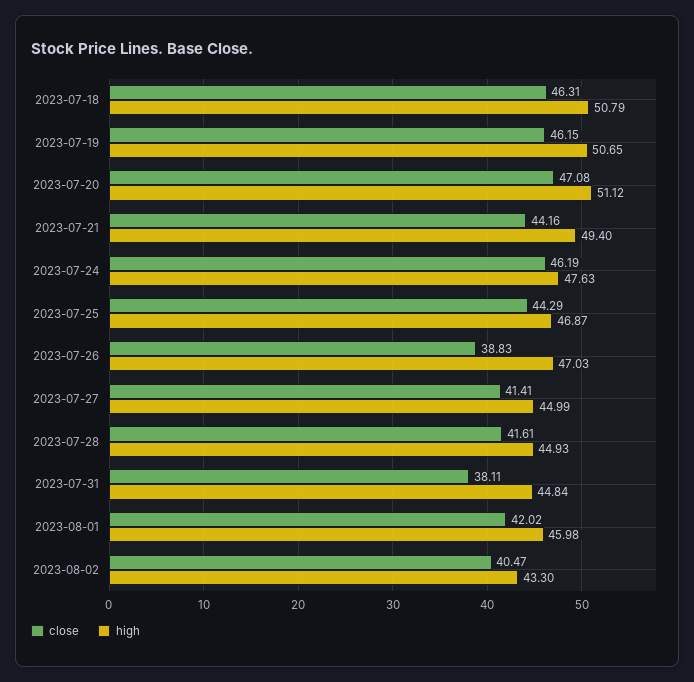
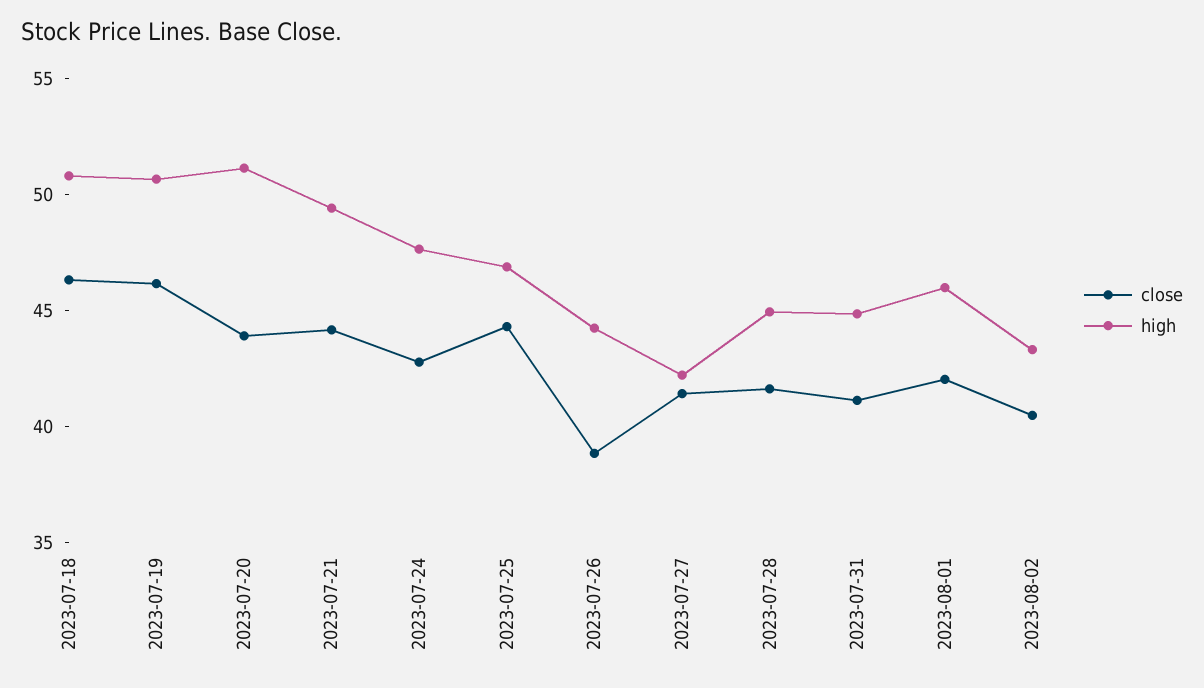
  {
    "close": {
      "2023-07-18": 46.31,
      "2023-07-19": 46.15,
-     "2023-07-20": 47.08,
+     "2023-07-20": 44,
      "2023-07-21": 44.16,
-     "2023-07-24": 46.19,
+     "2023-07-24": 43,
      "2023-07-25": 44.29,
      "2023-07-26": 38.83,
      "2023-07-27": 41.41,
      "2023-07-28": 41.61,
-     "2023-07-31": 38.11,
+     "2023-07-31": 41,
      "2023-08-01": 42.02,
      "2023-08-02": 40.47
    },
    "high": {
      "2023-07-18": 50.79,
      "2023-07-19": 50.65,
      "2023-07-20": 51.12,
      "2023-07-21": 49.4,
      "2023-07-24": 47.63,
      "2023-07-25": 46.87,
-     "2023-07-26": 47.03,
+     "2023-07-26": 44,
-     "2023-07-27": 44.99,
+     "2023-07-27": 42,
      "2023-07-28": 44.93,
      "2023-07-31": 44.84,
      "2023-08-01": 45.98,
      "2023-08-02": 43.3
    }
  }

